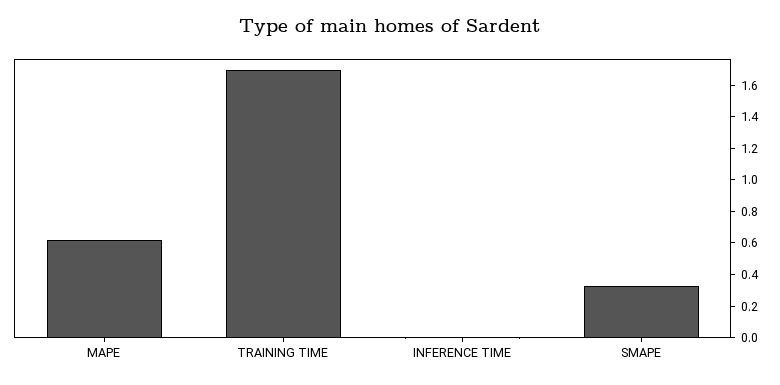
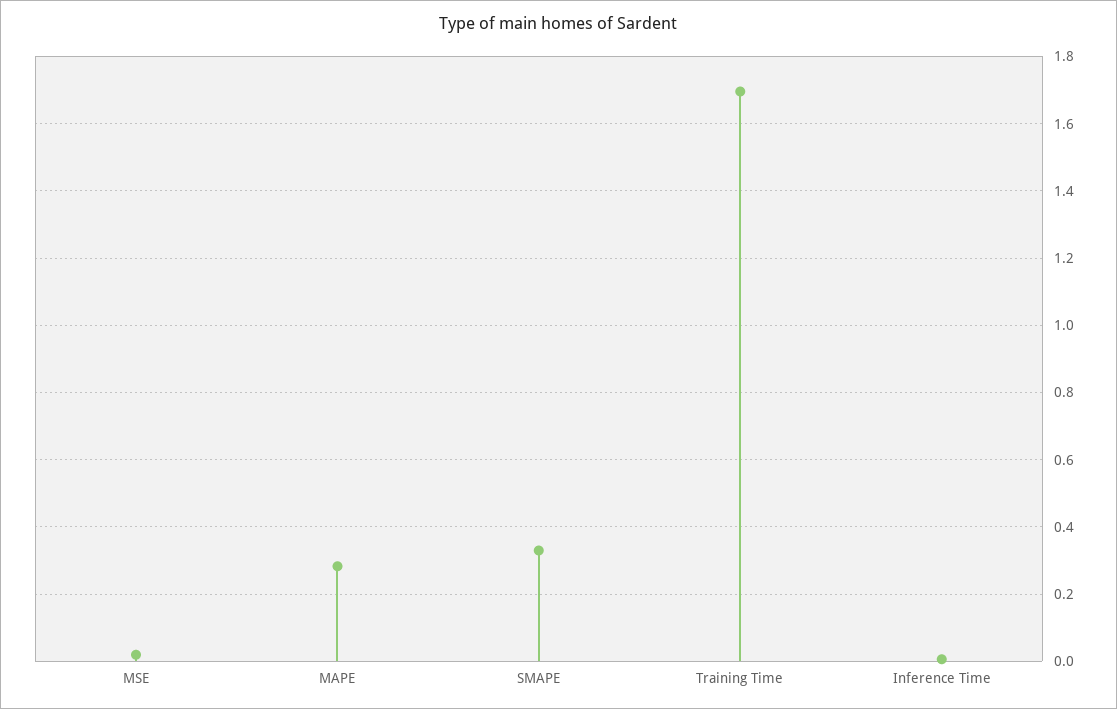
  {
-   "MAPE": 0.6,
+   "MAPE": 0.28,
    "TRAINING TIME": 1.7,
    "INFERENCE TIME": 0,
-   "SMAPE": 0.34
+   "SMAPE": 0.34,
+   "MSE": 0.02
  }

